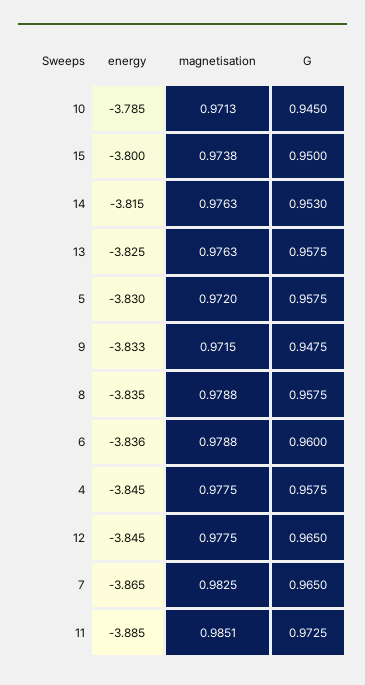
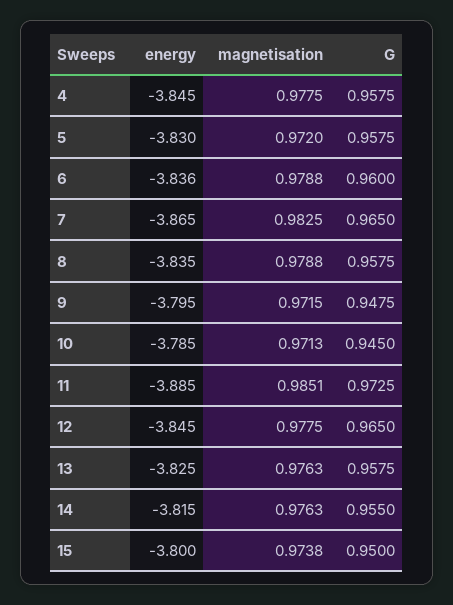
  {
    "energy": {
      "10": -3.785,
      "15": -3.8,
      "14": -3.815,
      "13": -3.825,
      "5": -3.83,
-     "9": -3.833,
+     "9": -3.795,
      "8": -3.835,
      "6": -3.836,
      "4": -3.845,
      "12": -3.845,
      "7": -3.865,
      "11": -3.885
    },
    "magnetisation": {
      "10": 0.9713,
      "15": 0.9738,
      "14": 0.9763,
      "13": 0.9763,
      "5": 0.972,
      "9": 0.9715,
      "8": 0.9788,
      "6": 0.9788,
      "4": 0.9775,
      "12": 0.9775,
      "7": 0.9825,
      "11": 0.9851
    },
    "G": {
      "10": 0.945,
      "15": 0.95,
-     "14": 0.953,
+     "14": 0.955,
      "13": 0.9575,
      "5": 0.9575,
      "9": 0.9475,
      "8": 0.9575,
      "6": 0.96,
      "4": 0.9575,
      "12": 0.965,
      "7": 0.965,
      "11": 0.9725
    }
  }

